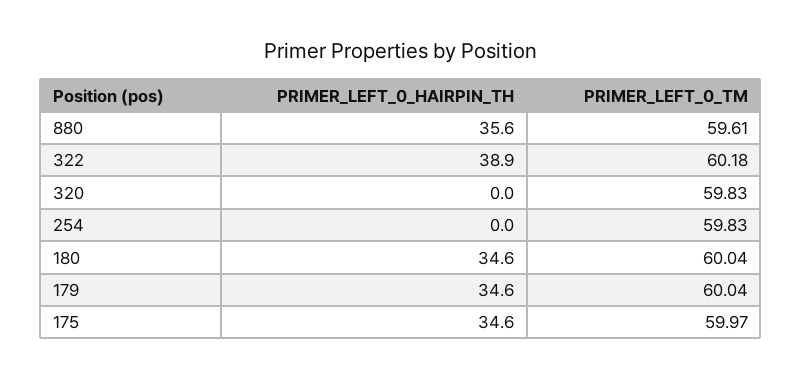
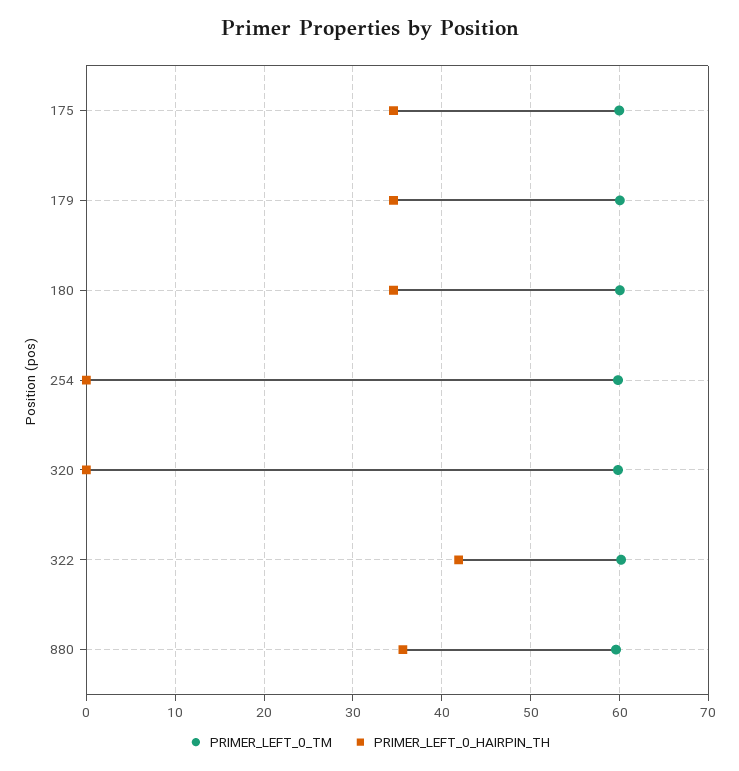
  {
    "PRIMER_LEFT_0_HAIRPIN_TH": {
      "880": 35.6,
-     "322": 38.9,
+     "322": 42,
      "320": 0,
      "254": 0,
      "180": 34.6,
      "179": 34.6,
      "175": 34.6
    },
    "PRIMER_LEFT_0_TM": {
      "880": 59.61,
      "322": 60.18,
      "320": 59.83,
      "254": 59.83,
      "180": 60.04,
      "179": 60.04,
      "175": 59.97
    }
  }

